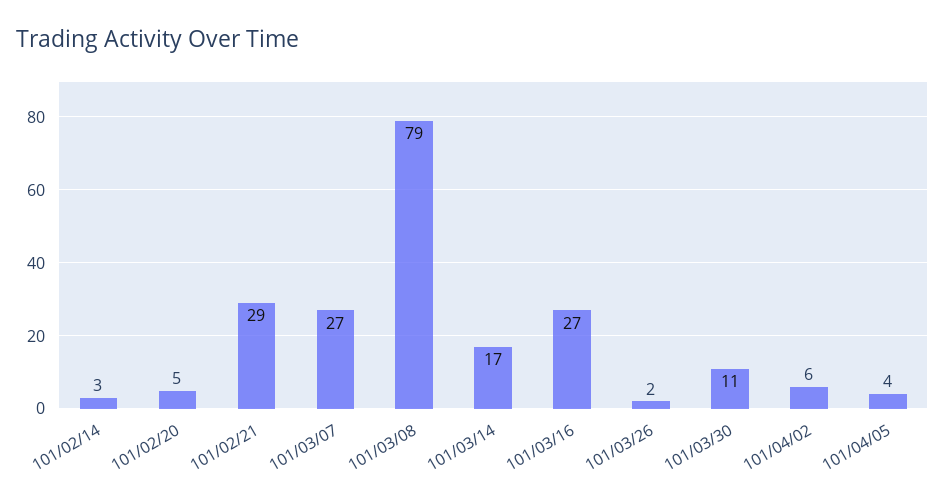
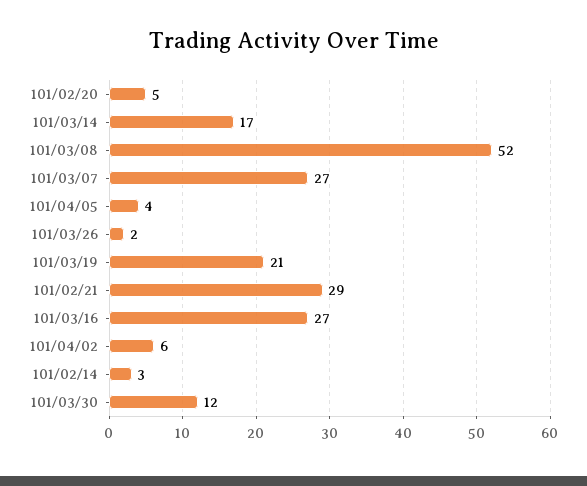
  {
    "101/02/14": 3,
    "101/02/20": 5,
    "101/02/21": 29,
    "101/03/07": 27,
-   "101/03/08": 79,
+   "101/03/08": 52,
    "101/03/14": 17,
    "101/03/16": 27,
    "101/03/26": 2,
-   "101/03/30": 11,
+   "101/03/30": 12,
    "101/04/02": 6,
-   "101/04/05": 4
+   "101/04/05": 4,
+   "101/03/19": 21
  }

